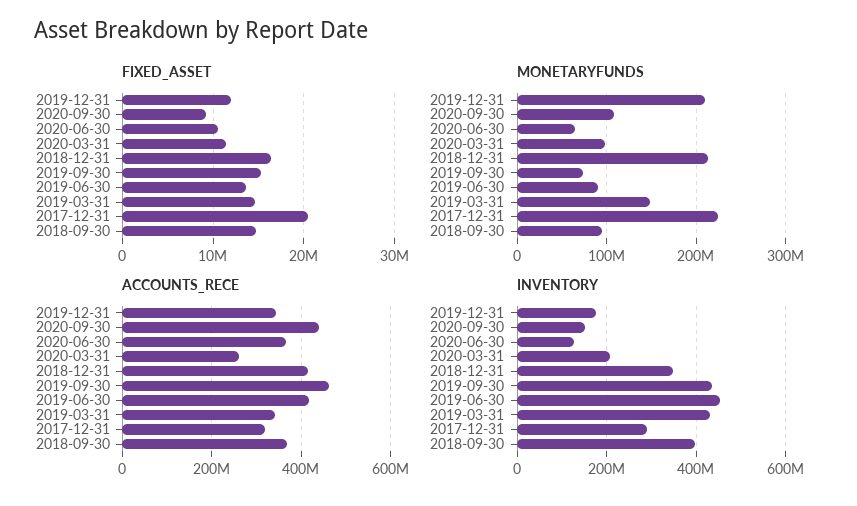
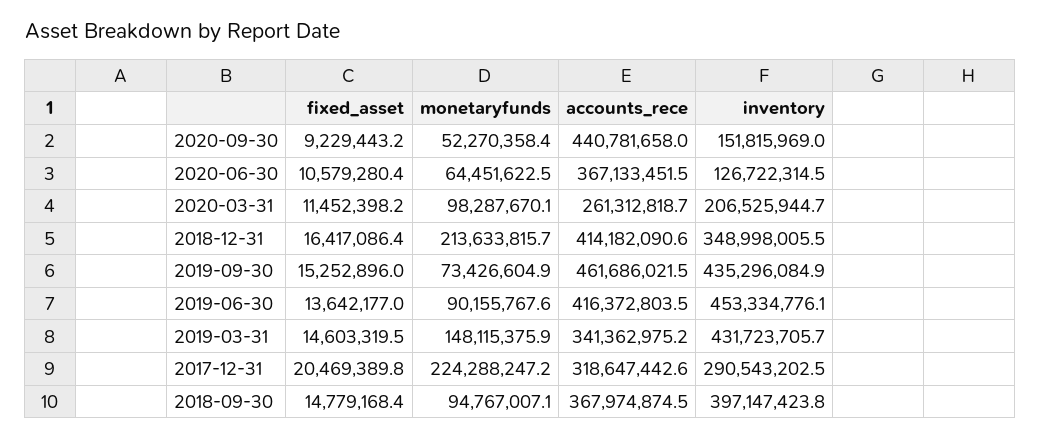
  {
    "FIXED_ASSET": {
-     "2019-12-31": 12000000,
      "2020-09-30": 9229443.2,
      "2020-06-30": 10579280.4,
      "2020-03-31": 11452398.2,
      "2018-12-31": 16417086.4,
      "2019-09-30": 15252896,
      "2019-06-30": 13642177,
      "2019-03-31": 14603319.5,
      "2017-12-31": 20469389.8,
      "2018-09-30": 14779168.4
    },
    "MONETARYFUNDS": {
-     "2019-12-31": 210000000,
-     "2020-09-30": 110000000,
+     "2020-09-30": 52270358.4,
      "2020-06-30": 64451622.5,
      "2020-03-31": 98287670.1,
      "2018-12-31": 213633815.7,
      "2019-09-30": 73426604.9,
      "2019-06-30": 90155767.6,
      "2019-03-31": 148115375.9,
      "2017-12-31": 224288247.2,
      "2018-09-30": 94767007.1
    },
    "ACCOUNTS_RECE": {
-     "2019-12-31": 340000000,
      "2020-09-30": 440781658,
      "2020-06-30": 367133451.5,
      "2020-03-31": 261312818.7,
      "2018-12-31": 414182090.6,
      "2019-09-30": 461686021.5,
      "2019-06-30": 416372803.5,
      "2019-03-31": 341362975.2,
      "2017-12-31": 318647442.6,
      "2018-09-30": 367974874.5
    },
    "INVENTORY": {
-     "2019-12-31": 180000000,
      "2020-09-30": 151815969,
      "2020-06-30": 126722314.5,
      "2020-03-31": 206525944.7,
      "2018-12-31": 348998005.5,
      "2019-09-30": 435296084.9,
      "2019-06-30": 453334776.1,
      "2019-03-31": 431723705.7,
      "2017-12-31": 290543202.5,
      "2018-09-30": 397147423.8
    }
  }

